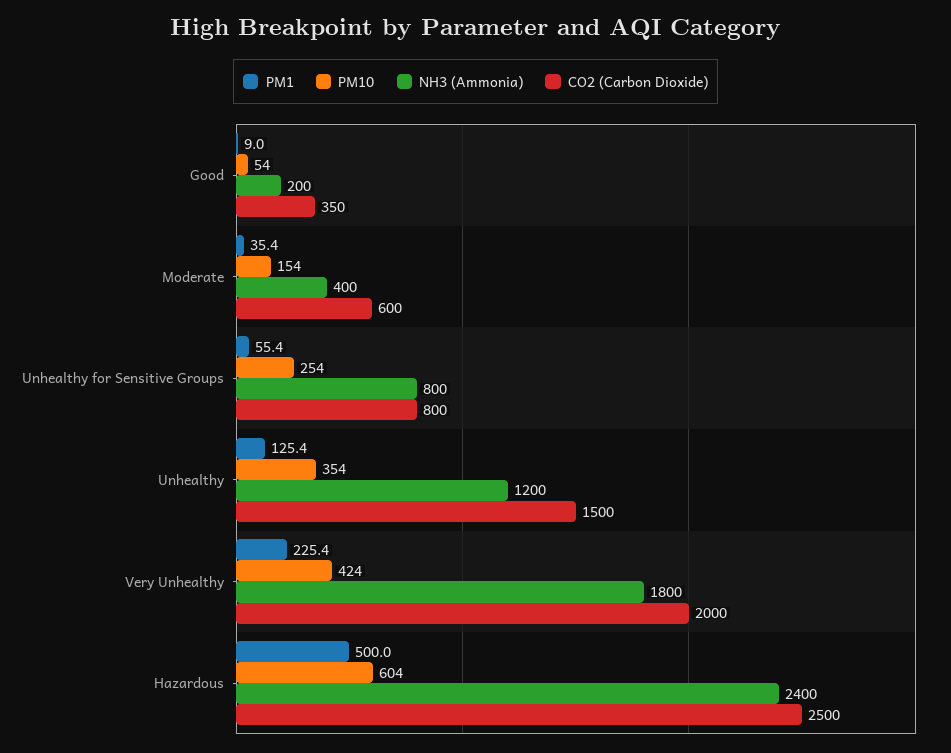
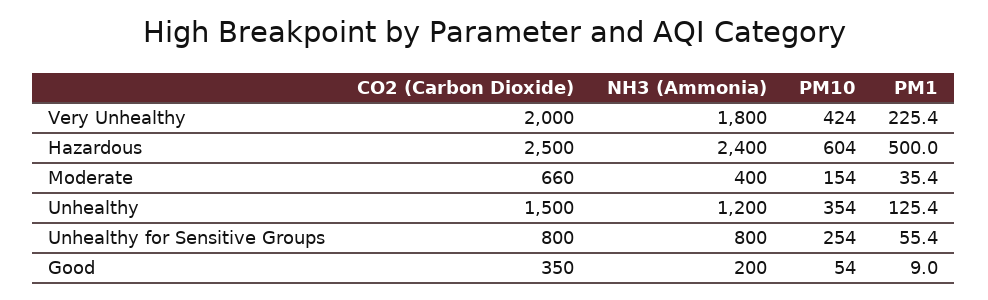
  {
    "PM1": {
      "Good": 9,
      "Moderate": 35.4,
      "Unhealthy for Sensitive Groups": 55.4,
      "Unhealthy": 125.4,
      "Very Unhealthy": 225.4,
      "Hazardous": 500
    },
    "PM10": {
      "Good": 54,
      "Moderate": 154,
      "Unhealthy for Sensitive Groups": 254,
      "Unhealthy": 354,
      "Very Unhealthy": 424,
      "Hazardous": 604
    },
    "NH3 (Ammonia)": {
      "Good": 200,
      "Moderate": 400,
      "Unhealthy for Sensitive Groups": 800,
      "Unhealthy": 1200,
      "Very Unhealthy": 1800,
      "Hazardous": 2400
    },
    "CO2 (Carbon Dioxide)": {
      "Good": 350,
-     "Moderate": 600,
+     "Moderate": 660,
      "Unhealthy for Sensitive Groups": 800,
      "Unhealthy": 1500,
      "Very Unhealthy": 2000,
      "Hazardous": 2500
    }
  }

